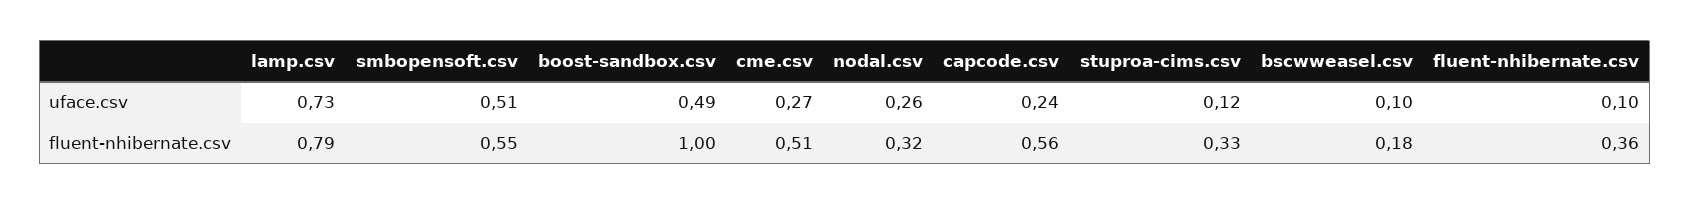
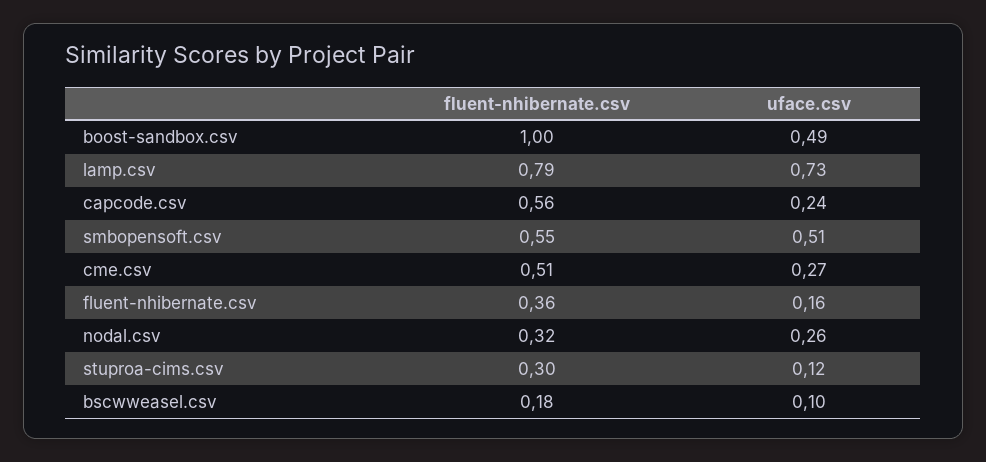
  {
    "lamp.csv": {
      "uface.csv": 0.73,
      "fluent-nhibernate.csv": 0.79
    },
    "smbopensoft.csv": {
      "uface.csv": 0.51,
      "fluent-nhibernate.csv": 0.55
    },
    "boost-sandbox.csv": {
      "uface.csv": 0.49,
      "fluent-nhibernate.csv": 1
    },
    "cme.csv": {
      "uface.csv": 0.27,
      "fluent-nhibernate.csv": 0.51
    },
    "nodal.csv": {
      "uface.csv": 0.26,
      "fluent-nhibernate.csv": 0.32
    },
    "capcode.csv": {
      "uface.csv": 0.24,
      "fluent-nhibernate.csv": 0.56
    },
    "stuproa-cims.csv": {
      "uface.csv": 0.12,
-     "fluent-nhibernate.csv": 0.33
+     "fluent-nhibernate.csv": 0.3
    },
    "bscwweasel.csv": {
      "uface.csv": 0.1,
      "fluent-nhibernate.csv": 0.18
    },
    "fluent-nhibernate.csv": {
-     "uface.csv": 0.1,
+     "uface.csv": 0.16,
      "fluent-nhibernate.csv": 0.36
    }
  }

